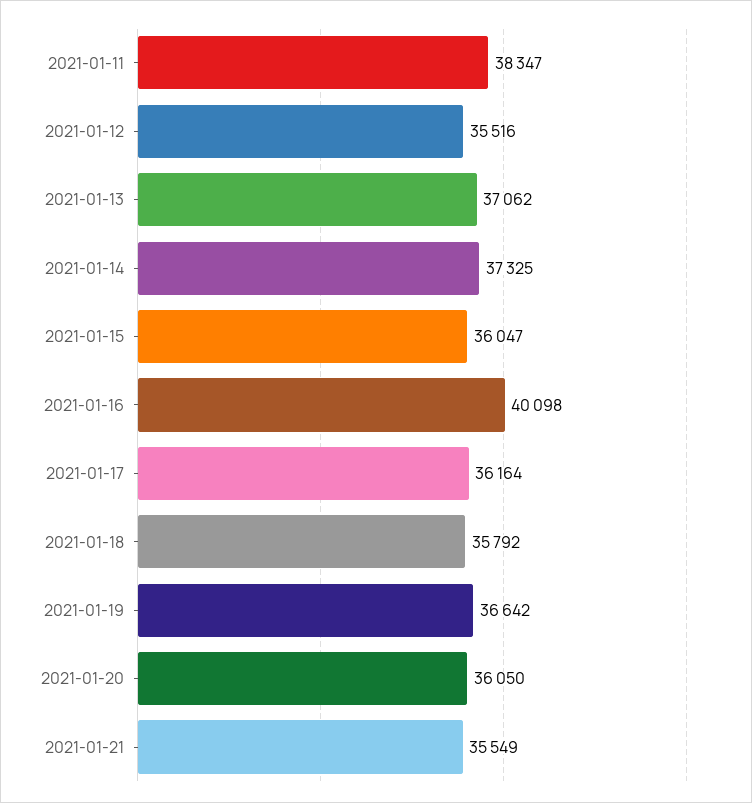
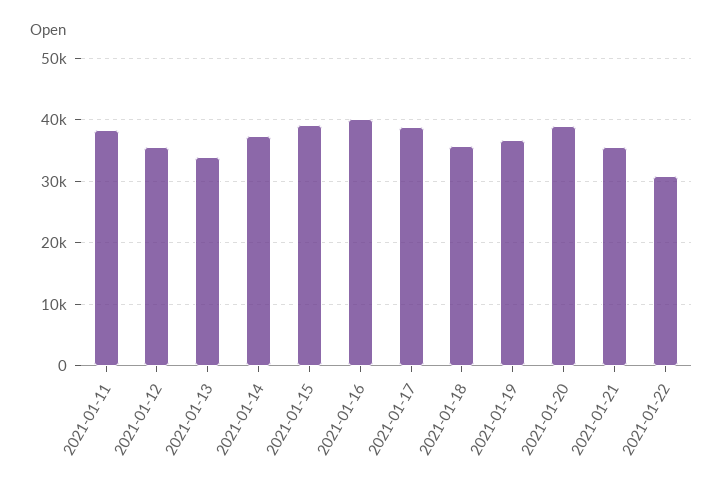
  {
    "2021-01-11": 38347,
    "2021-01-12": 35516,
-   "2021-01-13": 37062,
+   "2021-01-13": 34000,
    "2021-01-14": 37325,
-   "2021-01-15": 36047,
+   "2021-01-15": 39000,
    "2021-01-16": 40098,
-   "2021-01-17": 36164,
+   "2021-01-17": 39000,
    "2021-01-18": 35792,
    "2021-01-19": 36642,
-   "2021-01-20": 36050,
+   "2021-01-20": 39000,
-   "2021-01-21": 35549
+   "2021-01-21": 35549,
+   "2021-01-22": 31000
  }

